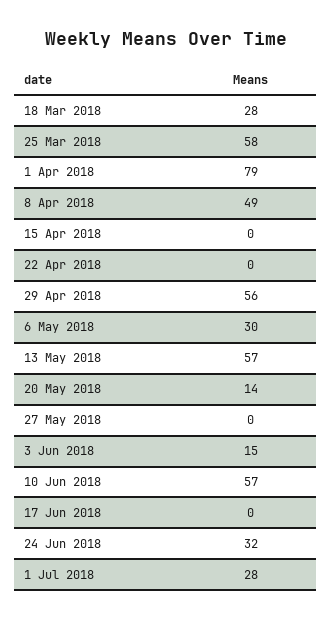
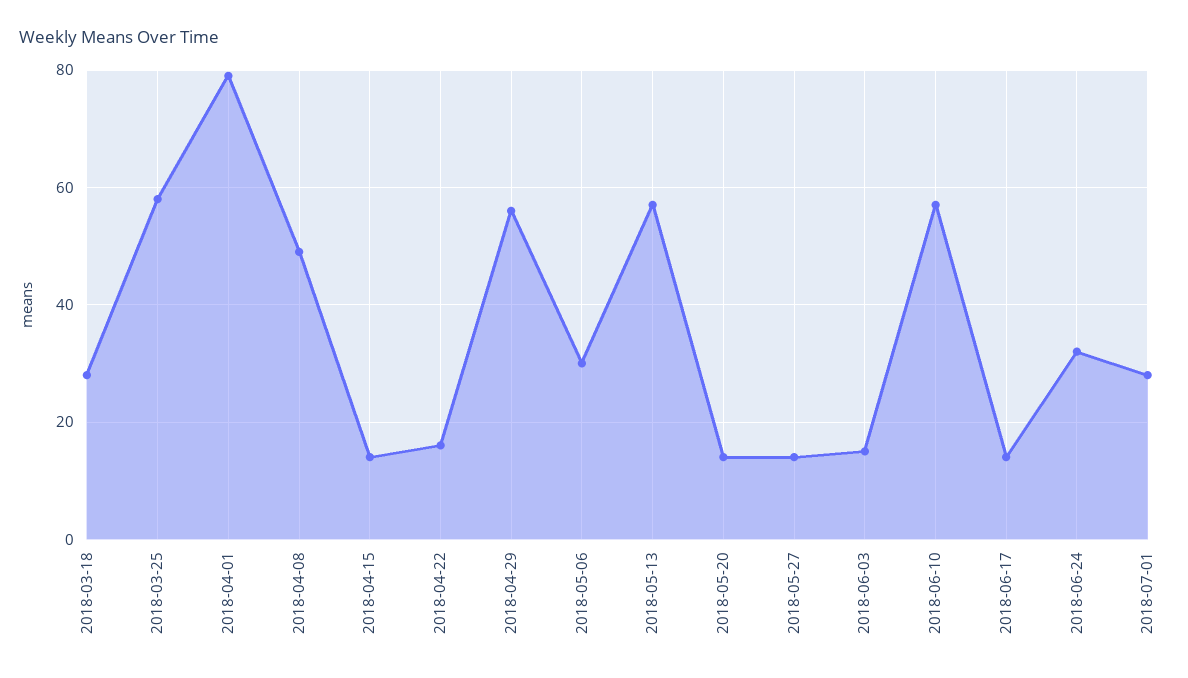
  {
    "18 Mar 2018": 28,
    "25 Mar 2018": 58,
    "1 Apr 2018": 79,
    "8 Apr 2018": 49,
-   "15 Apr 2018": 0,
+   "15 Apr 2018": 15,
-   "22 Apr 2018": 0,
+   "22 Apr 2018": 15,
    "29 Apr 2018": 56,
    "6 May 2018": 30,
    "13 May 2018": 57,
    "20 May 2018": 14,
-   "27 May 2018": 0,
+   "27 May 2018": 15,
    "3 Jun 2018": 15,
    "10 Jun 2018": 57,
-   "17 Jun 2018": 0,
+   "17 Jun 2018": 15,
    "24 Jun 2018": 32,
    "1 Jul 2018": 28
  }

